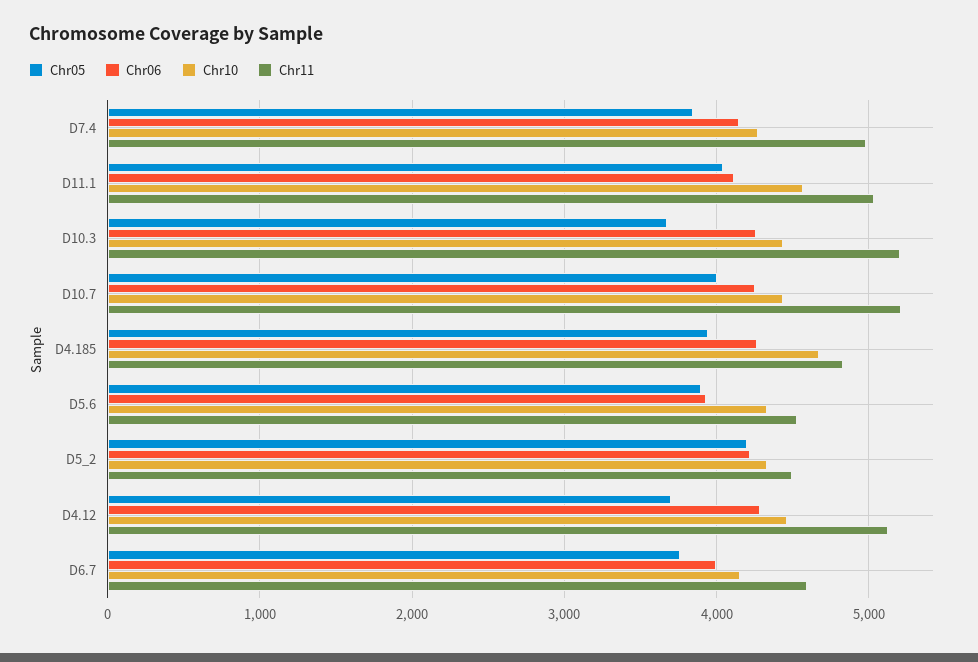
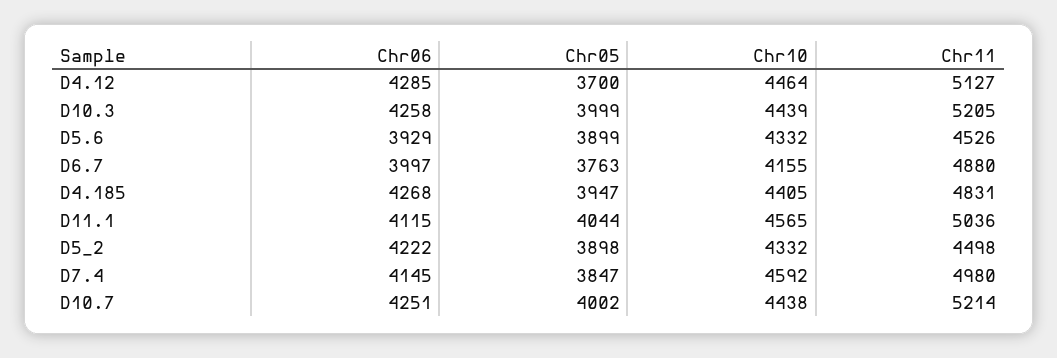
  {
    "Chr05": {
      "D7.4": 3847,
      "D11.1": 4044,
-     "D10.3": 3700,
+     "D10.3": 3999,
      "D10.7": 4002,
      "D4.185": 3947,
      "D5.6": 3899,
-     "D5_2": 4200,
+     "D5_2": 3898,
      "D4.12": 3700,
      "D6.7": 3763
    },
    "Chr06": {
      "D7.4": 4145,
      "D11.1": 4115,
      "D10.3": 4258,
      "D10.7": 4251,
      "D4.185": 4268,
      "D5.6": 3929,
      "D5_2": 4222,
      "D4.12": 4285,
      "D6.7": 3997
    },
    "Chr10": {
-     "D7.4": 4300,
+     "D7.4": 4592,
      "D11.1": 4565,
      "D10.3": 4439,
      "D10.7": 4438,
-     "D4.185": 4700,
+     "D4.185": 4405,
      "D5.6": 4332,
      "D5_2": 4332,
      "D4.12": 4464,
      "D6.7": 4155
    },
    "Chr11": {
      "D7.4": 4980,
      "D11.1": 5036,
      "D10.3": 5205,
      "D10.7": 5214,
      "D4.185": 4831,
      "D5.6": 4526,
      "D5_2": 4498,
      "D4.12": 5127,
-     "D6.7": 4600
+     "D6.7": 4880
    }
  }

